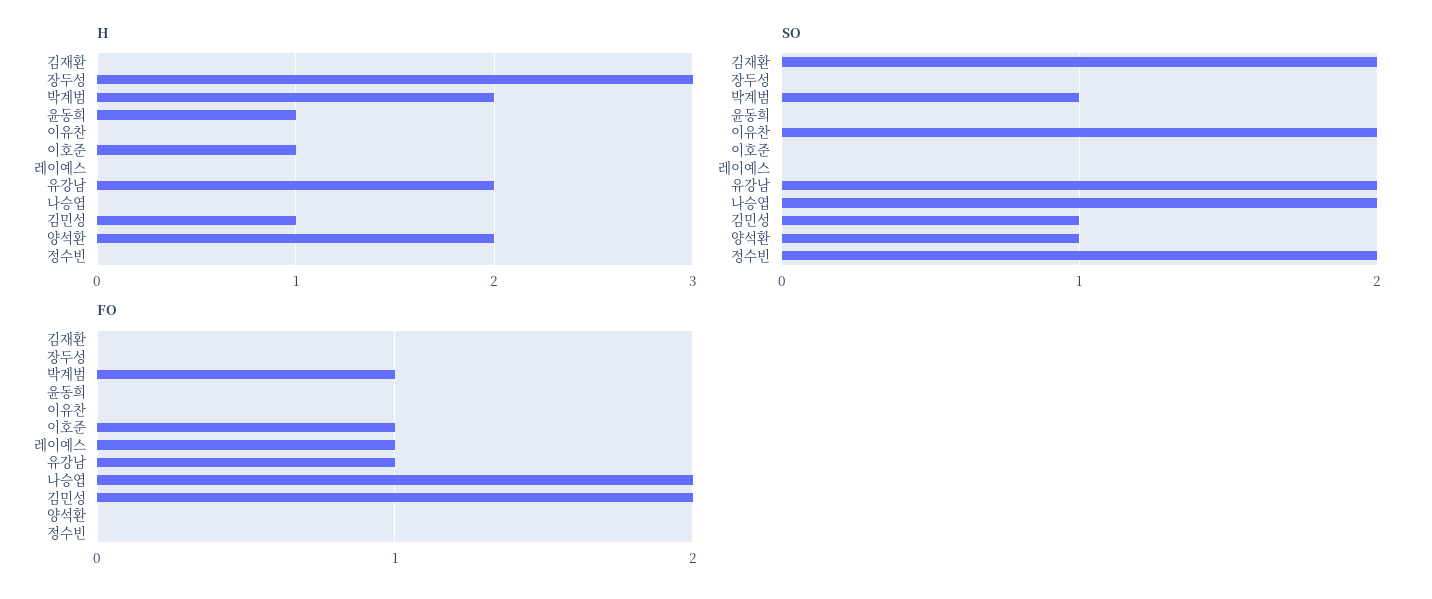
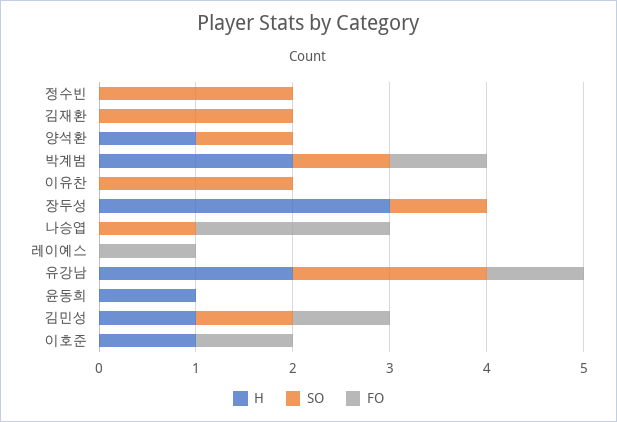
  {
    "H": {
      "김재환": 0,
      "장두성": 3,
      "박계범": 2,
      "윤동희": 1,
      "이유찬": 0,
      "이호준": 1,
      "레이예스": 0,
      "유강남": 2,
      "나승엽": 0,
      "김민성": 1,
-     "양석환": 2,
+     "양석환": 1,
      "정수빈": 0
    },
    "SO": {
      "김재환": 2,
-     "장두성": 0,
+     "장두성": 1,
      "박계범": 1,
      "윤동희": 0,
      "이유찬": 2,
      "이호준": 0,
      "레이예스": 0,
      "유강남": 2,
-     "나승엽": 2,
+     "나승엽": 1,
      "김민성": 1,
      "양석환": 1,
      "정수빈": 2
    },
    "FO": {
      "김재환": 0,
      "장두성": 0,
      "박계범": 1,
      "윤동희": 0,
      "이유찬": 0,
      "이호준": 1,
      "레이예스": 1,
      "유강남": 1,
      "나승엽": 2,
-     "김민성": 2,
+     "김민성": 1,
      "양석환": 0,
      "정수빈": 0
    }
  }

